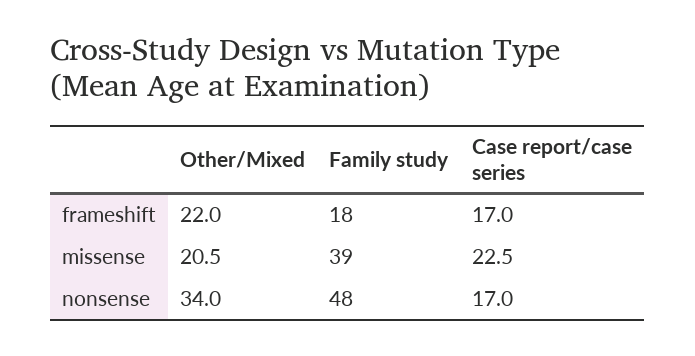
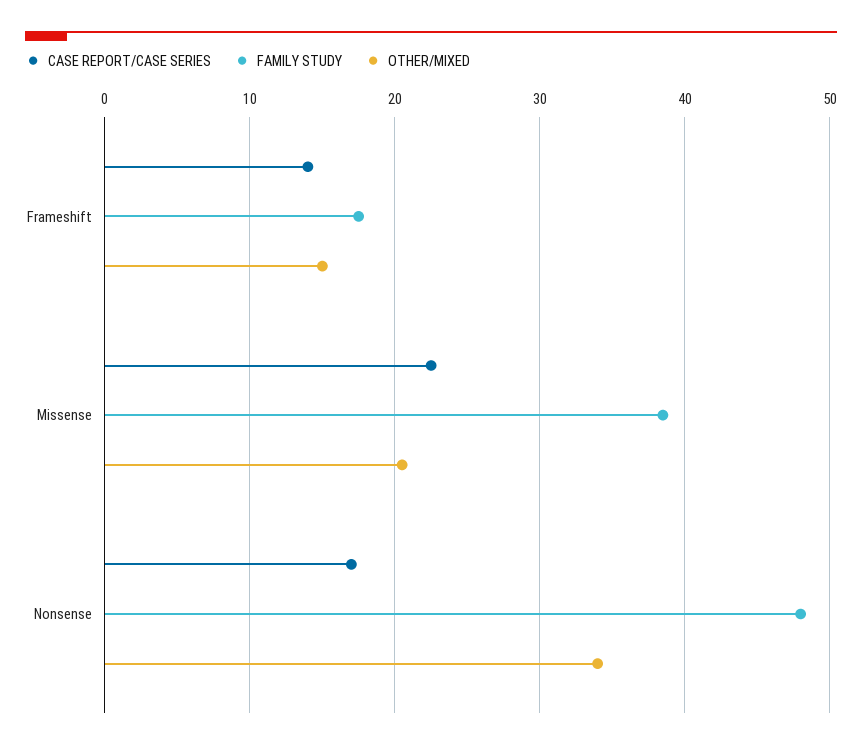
  {
    "Other/Mixed": {
-     "frameshift": 22,
+     "frameshift": 15,
      "missense": 20.5,
      "nonsense": 34
    },
    "Family study": {
      "frameshift": 18,
      "missense": 39,
      "nonsense": 48
    },
    "Case report/case series": {
-     "frameshift": 17,
+     "frameshift": 14,
      "missense": 22.5,
      "nonsense": 17
    }
  }

